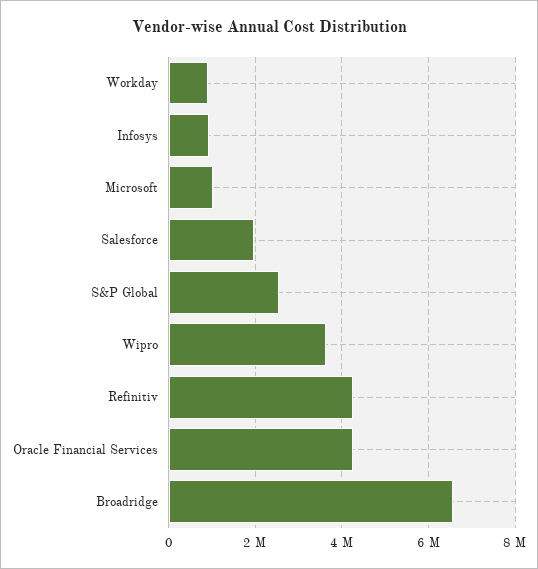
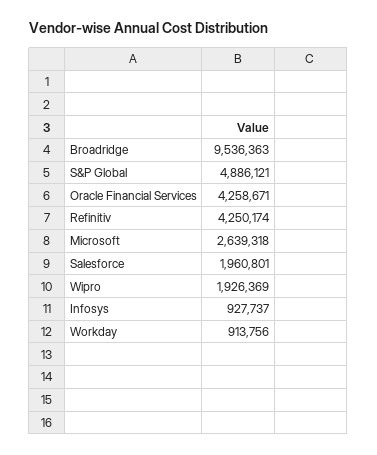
  {
    "Workday": 913756,
    "Infosys": 927737,
-   "Microsoft": 1000000,
+   "Microsoft": 2639318,
    "Salesforce": 1960801,
-   "S&P Global": 2600000,
+   "S&P Global": 4886121,
-   "Wipro": 3600000,
+   "Wipro": 1926369,
    "Refinitiv": 4250174,
    "Oracle Financial Services": 4258671,
-   "Broadridge": 6600000
+   "Broadridge": 9536363
  }

